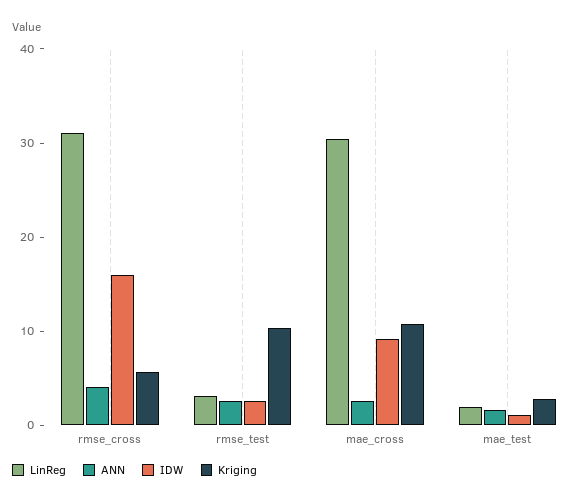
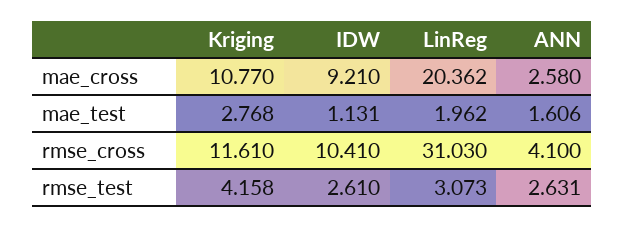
  {
    "LinReg": {
      "rmse_cross": 31.03,
      "rmse_test": 3.073,
-     "mae_cross": 30,
+     "mae_cross": 20.362,
      "mae_test": 1.962
    },
    "ANN": {
      "rmse_cross": 4.1,
      "rmse_test": 2.631,
      "mae_cross": 2.58,
      "mae_test": 1.606
    },
    "IDW": {
-     "rmse_cross": 16,
+     "rmse_cross": 10.41,
      "rmse_test": 2.61,
      "mae_cross": 9.21,
      "mae_test": 1.131
    },
    "Kriging": {
-     "rmse_cross": 6,
+     "rmse_cross": 11.61,
-     "rmse_test": 10,
+     "rmse_test": 4.158,
      "mae_cross": 10.77,
      "mae_test": 2.768
    }
  }

